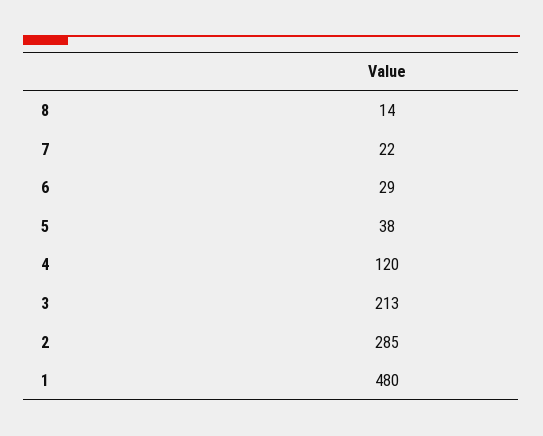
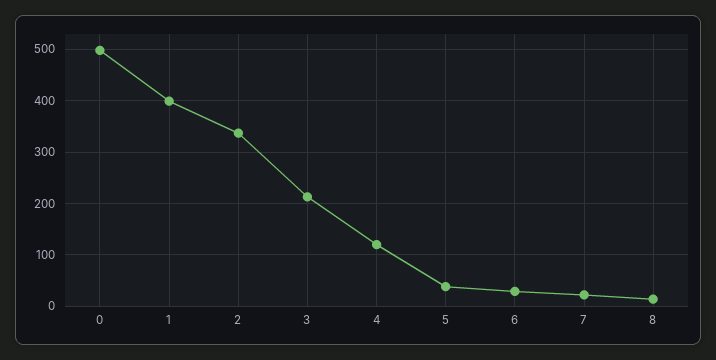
  {
    "8": 14,
    "7": 22,
    "6": 29,
    "5": 38,
    "4": 120,
    "3": 213,
-   "2": 285,
+   "2": 340,
-   "1": 480
+   "1": 400,
+   "0": 500
  }

